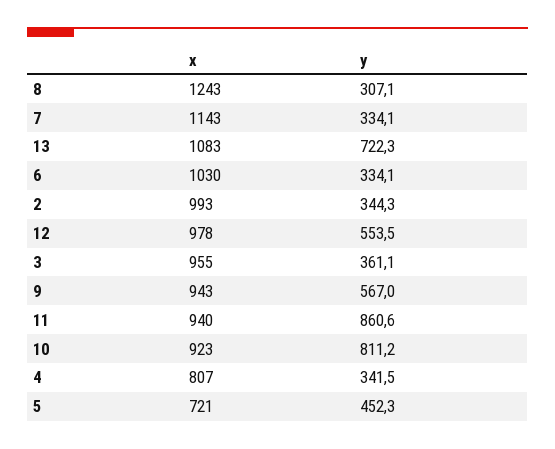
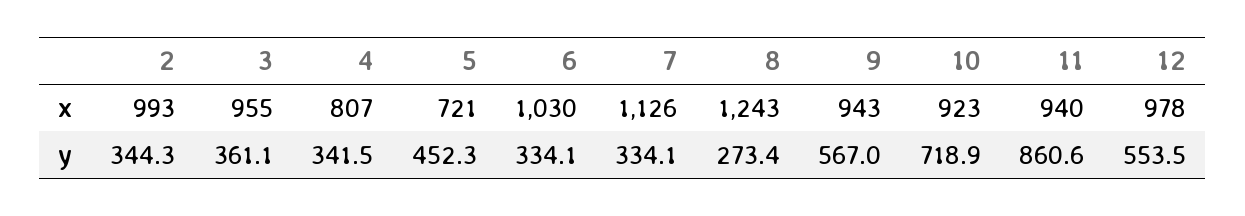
  {
    "x": {
      "8": 1243,
-     "7": 1143,
+     "7": 1126,
-     "13": 1083,
      "6": 1030,
      "2": 993,
      "12": 978,
      "3": 955,
      "9": 943,
      "11": 940,
      "10": 923,
      "4": 807,
      "5": 721
    },
    "y": {
-     "8": 307.1,
+     "8": 273.4,
      "7": 334.1,
-     "13": 722.3,
      "6": 334.1,
      "2": 344.3,
      "12": 553.5,
      "3": 361.1,
      "9": 567,
      "11": 860.6,
-     "10": 811.2,
+     "10": 718.9,
      "4": 341.5,
      "5": 452.3
    }
  }

